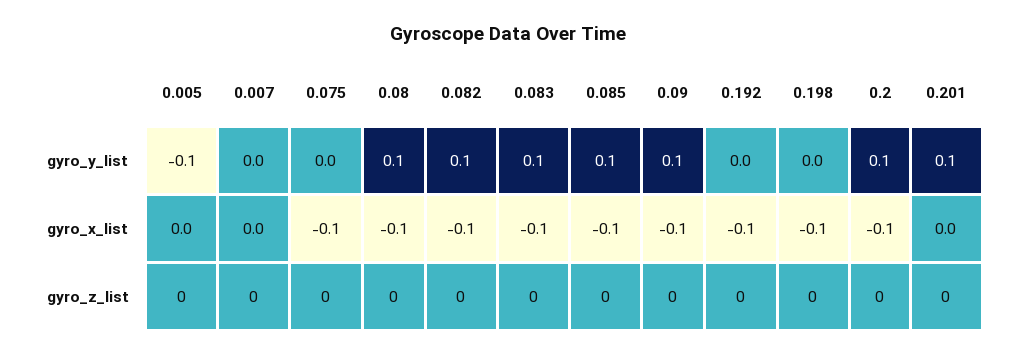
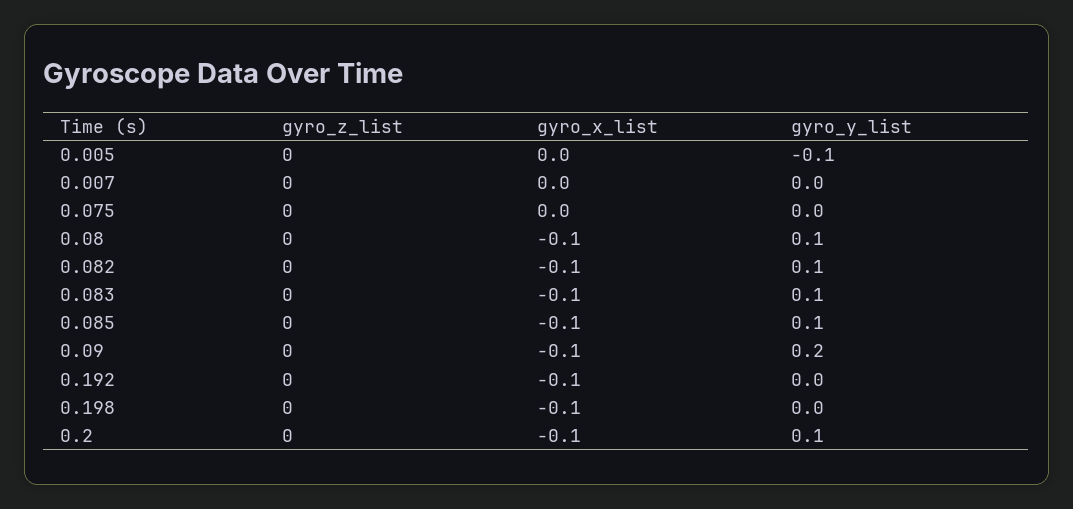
  {
    "0.005": {
      "gyro_y_list": -0.1,
      "gyro_x_list": 0,
      "gyro_z_list": 0
    },
    "0.007": {
      "gyro_y_list": 0,
      "gyro_x_list": 0,
      "gyro_z_list": 0
    },
    "0.075": {
      "gyro_y_list": 0,
-     "gyro_x_list": -0.1,
+     "gyro_x_list": 0,
      "gyro_z_list": 0
    },
    "0.08": {
      "gyro_y_list": 0.1,
      "gyro_x_list": -0.1,
      "gyro_z_list": 0
    },
    "0.082": {
      "gyro_y_list": 0.1,
      "gyro_x_list": -0.1,
      "gyro_z_list": 0
    },
    "0.083": {
      "gyro_y_list": 0.1,
      "gyro_x_list": -0.1,
      "gyro_z_list": 0
    },
    "0.085": {
      "gyro_y_list": 0.1,
      "gyro_x_list": -0.1,
      "gyro_z_list": 0
    },
    "0.09": {
-     "gyro_y_list": 0.1,
+     "gyro_y_list": 0.2,
      "gyro_x_list": -0.1,
      "gyro_z_list": 0
    },
    "0.192": {
      "gyro_y_list": 0,
      "gyro_x_list": -0.1,
      "gyro_z_list": 0
    },
    "0.198": {
      "gyro_y_list": 0,
      "gyro_x_list": -0.1,
      "gyro_z_list": 0
    },
    "0.2": {
      "gyro_y_list": 0.1,
      "gyro_x_list": -0.1,
      "gyro_z_list": 0
-   },
+   }
-   "0.201": {
-     "gyro_y_list": 0.1,
-     "gyro_x_list": 0,
-     "gyro_z_list": 0
-   }
  }

